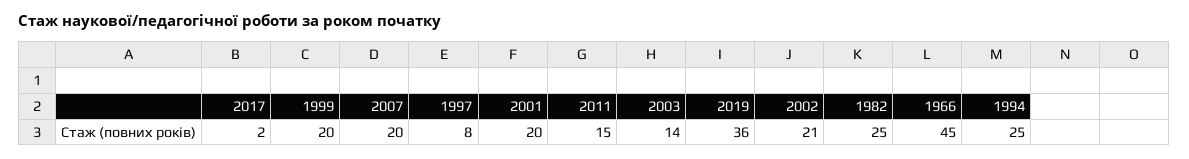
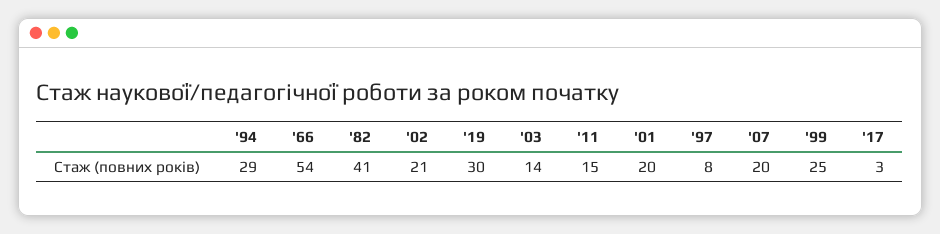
  {
-   "2017": 2,
+   "2017": 3,
-   "1999": 20,
+   "1999": 25,
    "2007": 20,
    "1997": 8,
    "2001": 20,
    "2011": 15,
    "2003": 14,
-   "2019": 36,
+   "2019": 30,
    "2002": 21,
-   "1982": 25,
+   "1982": 41,
-   "1966": 45,
+   "1966": 54,
-   "1994": 25
+   "1994": 29
  }

